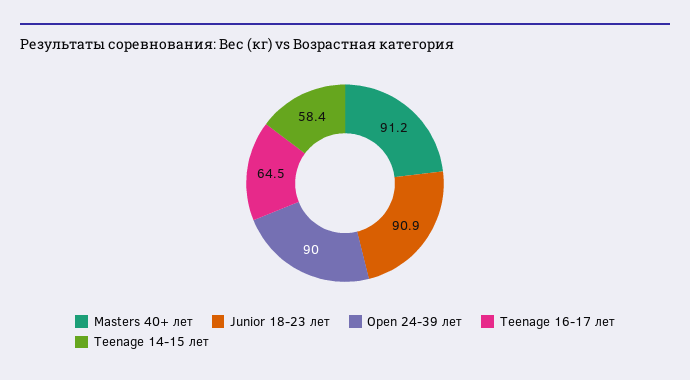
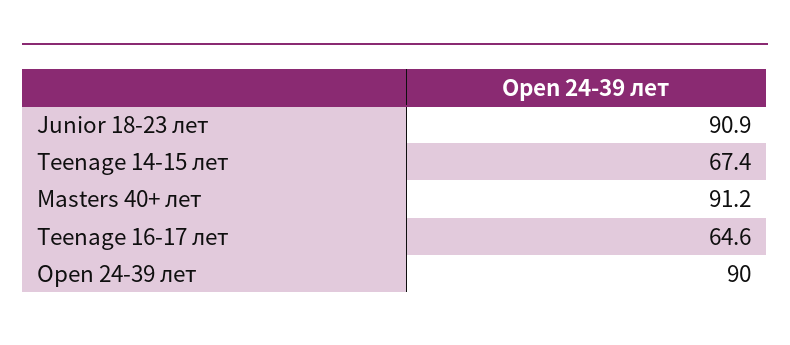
  {
    "Masters 40+ лет": 91.2,
    "Junior 18-23 лет": 90.9,
    "Open 24-39 лет": 90,
-   "Teenage 16-17 лет": 64.5,
+   "Teenage 16-17 лет": 64.6,
-   "Teenage 14-15 лет": 58.4
+   "Teenage 14-15 лет": 67.4
  }

